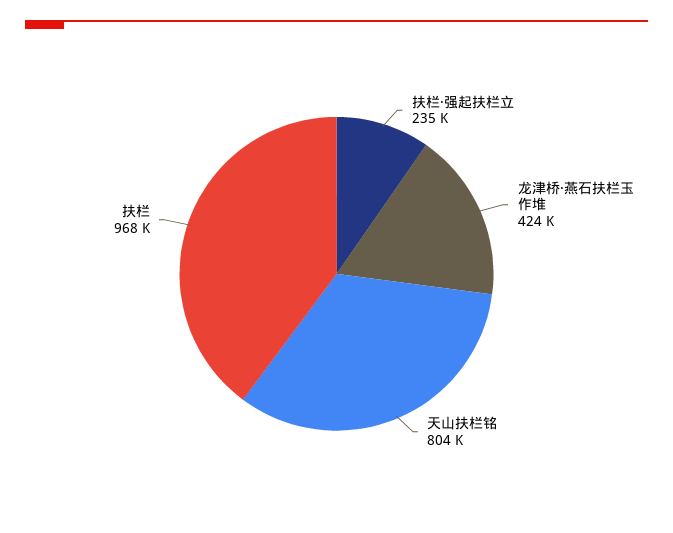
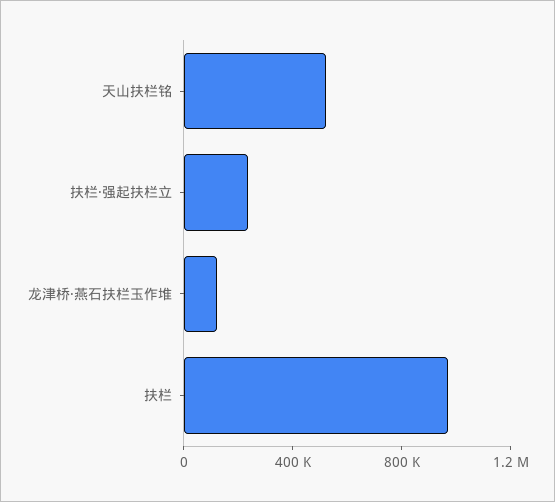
  {
    "扶栏·强起扶栏立": 235000,
-   "龙津桥·燕石扶栏玉作堆": 424000,
+   "龙津桥·燕石扶栏玉作堆": 100000,
-   "天山扶栏铭": 804000,
+   "天山扶栏铭": 500000,
    "扶栏": 968000
  }

